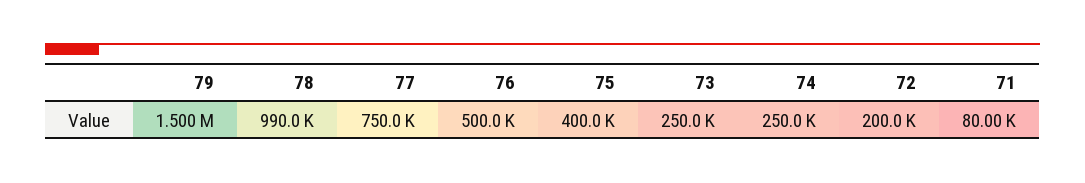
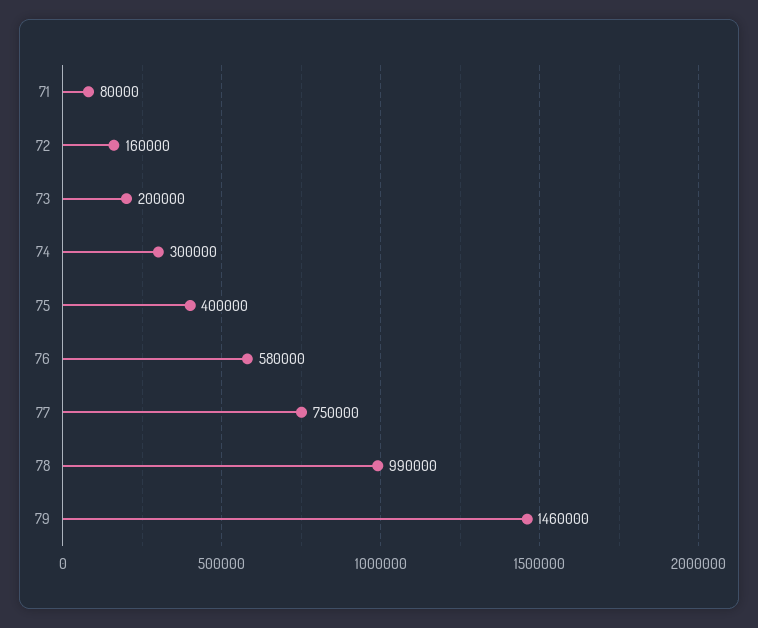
  {
-   "79": 1500000,
+   "79": 1460000,
    "78": 990000,
    "77": 750000,
-   "76": 500000,
+   "76": 580000,
    "75": 400000,
-   "73": 250000,
+   "73": 200000,
-   "74": 250000,
+   "74": 300000,
-   "72": 200000,
+   "72": 160000,
    "71": 80000
  }

